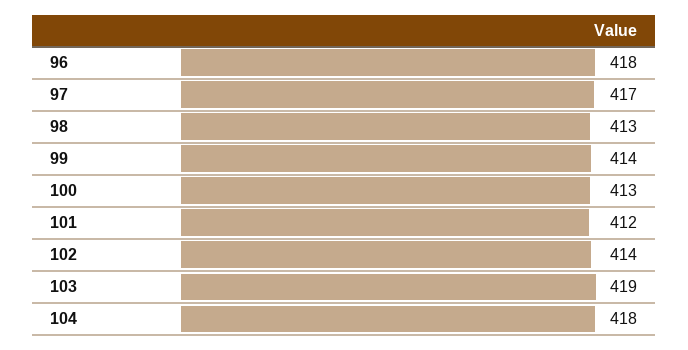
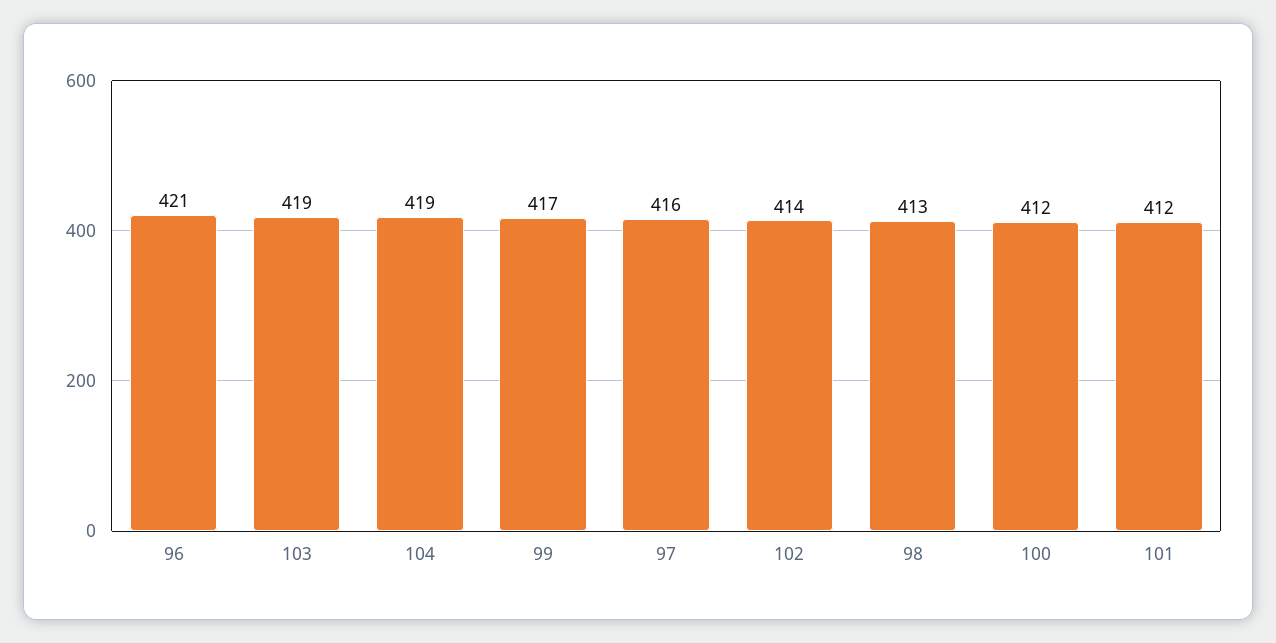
  {
-   "96": 418,
+   "96": 421,
-   "97": 417,
+   "97": 416,
    "98": 413,
-   "99": 414,
+   "99": 417,
-   "100": 413,
+   "100": 412,
    "101": 412,
    "102": 414,
    "103": 419,
-   "104": 418
+   "104": 419
  }

